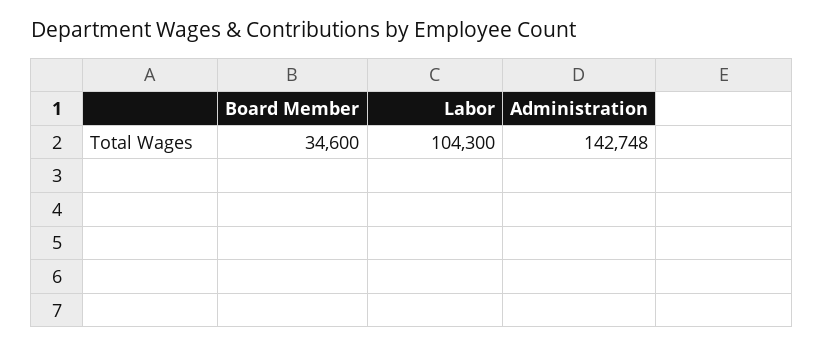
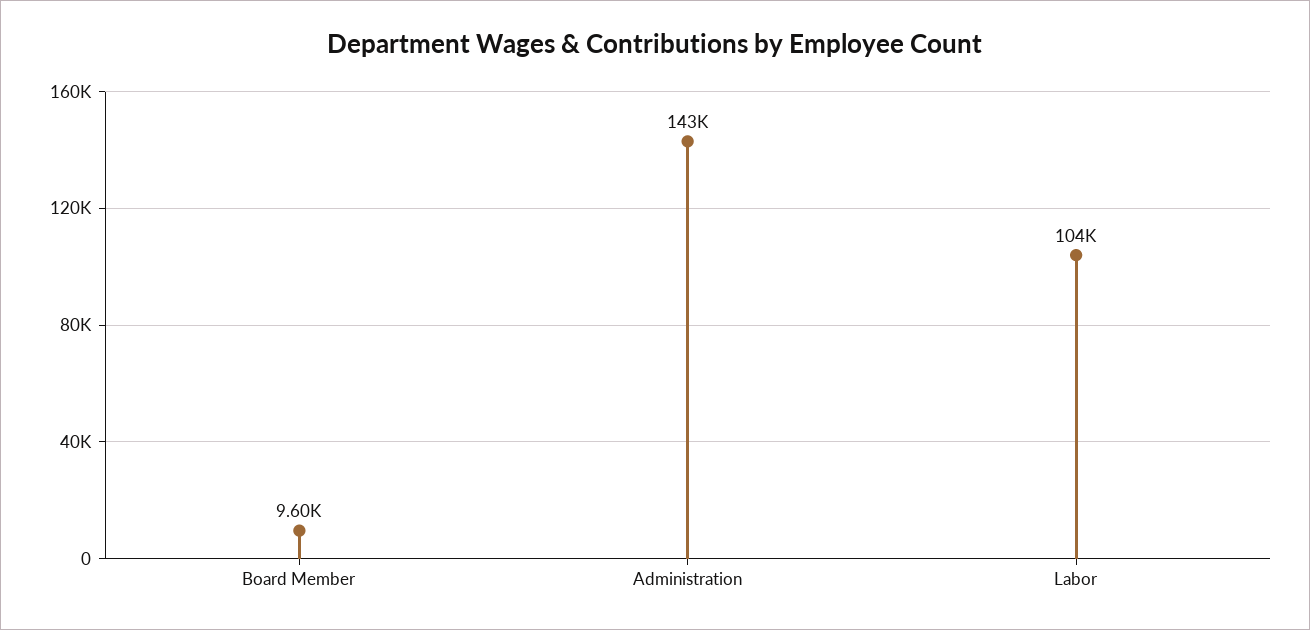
  {
-   "Board Member": 34600,
+   "Board Member": 9600,
    "Labor": 104300,
    "Administration": 142748
  }

